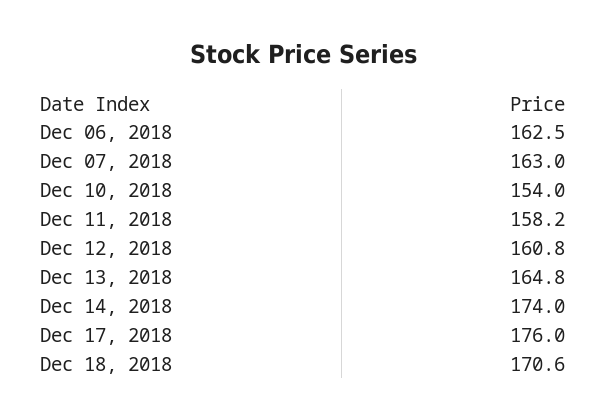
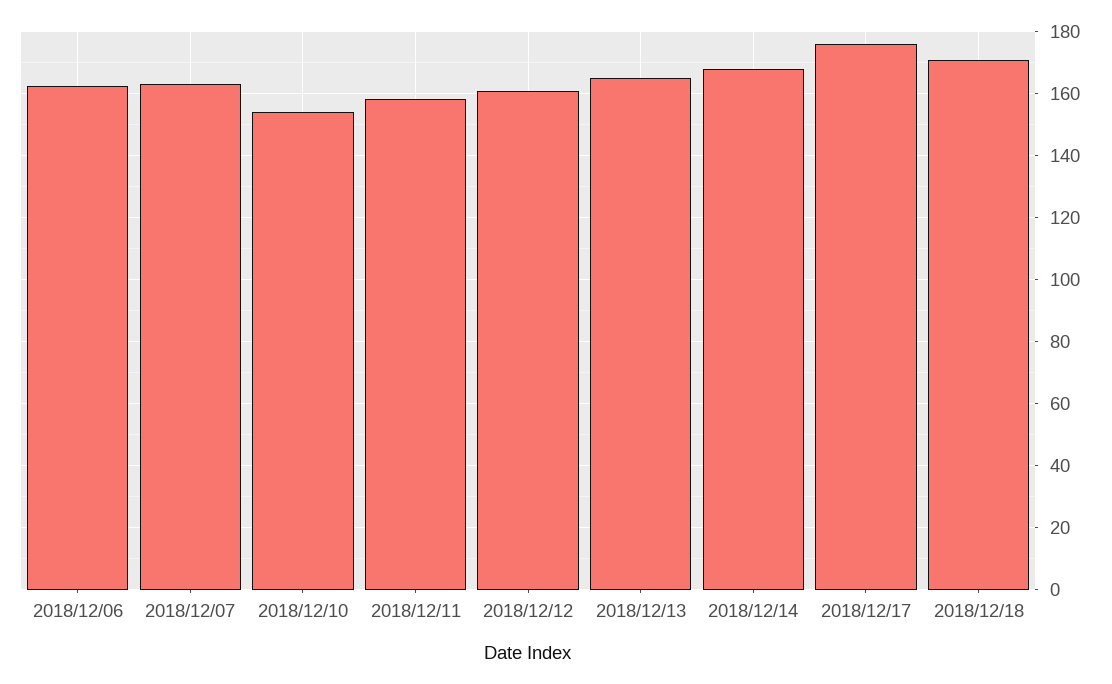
  {
    "Dec 06, 2018": 162.5,
    "Dec 07, 2018": 163,
    "Dec 10, 2018": 154,
    "Dec 11, 2018": 158.2,
    "Dec 12, 2018": 160.8,
    "Dec 13, 2018": 164.8,
-   "Dec 14, 2018": 174,
+   "Dec 14, 2018": 168,
    "Dec 17, 2018": 176,
    "Dec 18, 2018": 170.6
  }

